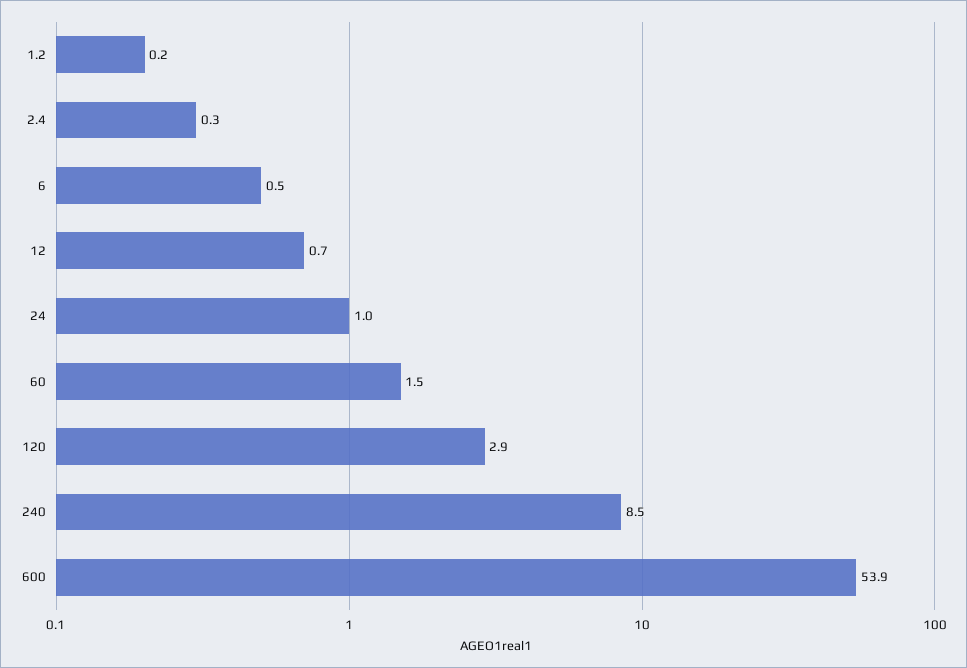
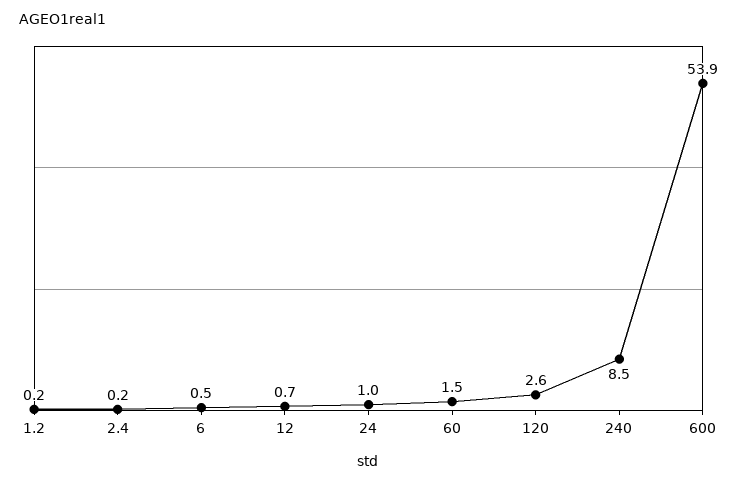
  {
    "1.2": 0.2,
-   "2.4": 0.3,
+   "2.4": 0.2,
    "6": 0.5,
    "12": 0.7,
    "24": 1,
    "60": 1.5,
-   "120": 2.9,
+   "120": 2.6,
    "240": 8.5,
    "600": 53.9
  }

